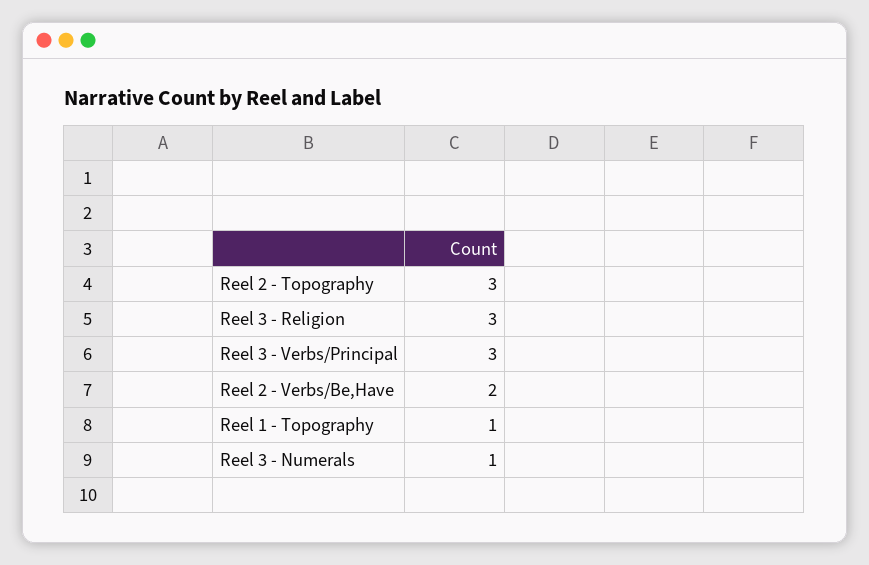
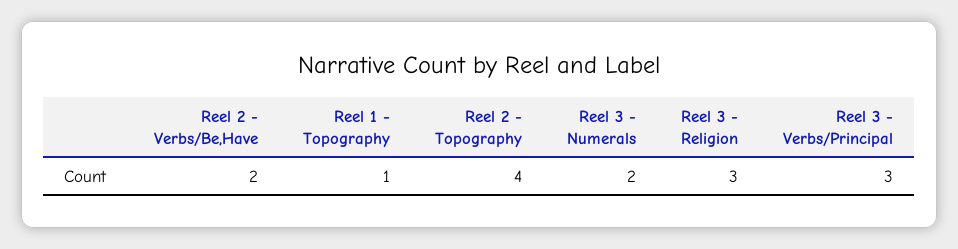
  {
-   "Reel 2 - Topography": 3,
+   "Reel 2 - Topography": 4,
    "Reel 3 - Religion": 3,
    "Reel 3 - Verbs/Principal": 3,
    "Reel 2 - Verbs/Be,Have": 2,
    "Reel 1 - Topography": 1,
-   "Reel 3 - Numerals": 1
+   "Reel 3 - Numerals": 2
  }

